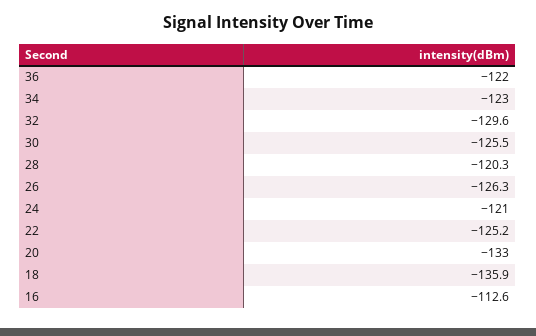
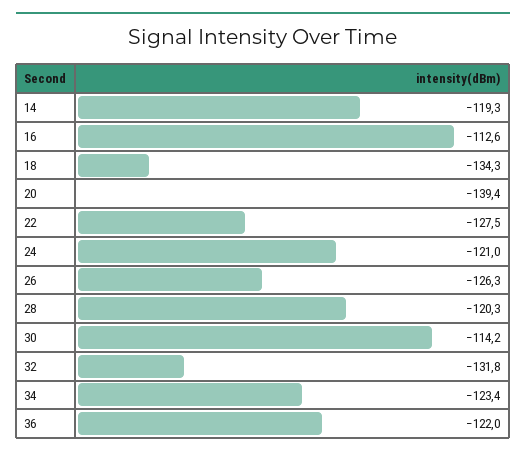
  {
    "36": -122,
-   "34": -123,
+   "34": -123.4,
-   "32": -129.6,
+   "32": -131.8,
-   "30": -125.5,
+   "30": -114.2,
    "28": -120.3,
    "26": -126.3,
    "24": -121,
-   "22": -125.2,
+   "22": -127.5,
-   "20": -133,
+   "20": -139.4,
-   "18": -135.9,
+   "18": -134.3,
-   "16": -112.6
+   "16": -112.6,
+   "14": -119.3
  }

